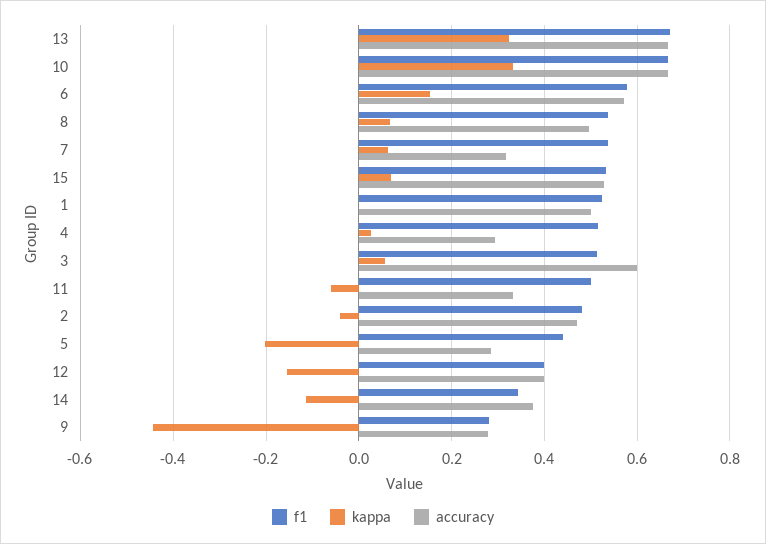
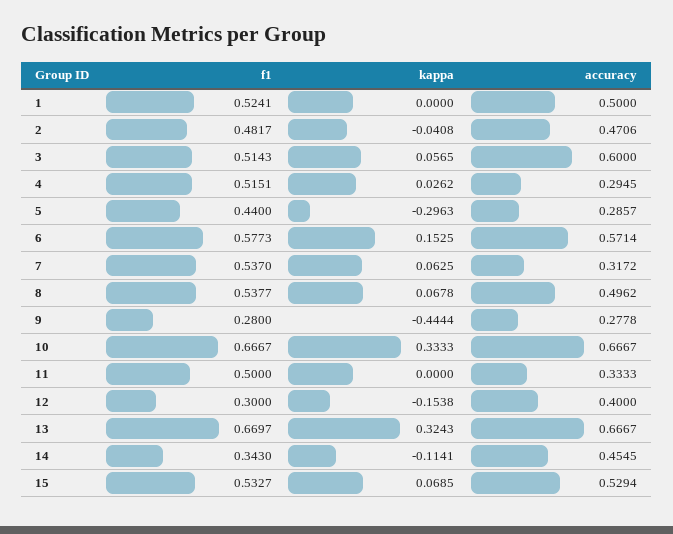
  {
    "f1": {
      "13": 0.6697,
      "10": 0.6667,
      "6": 0.5773,
      "8": 0.5377,
      "7": 0.537,
      "15": 0.5327,
      "1": 0.5241,
      "4": 0.5151,
      "3": 0.5143,
      "11": 0.5,
      "2": 0.4817,
      "5": 0.44,
-     "12": 0.4,
+     "12": 0.3,
      "14": 0.343,
      "9": 0.28
    },
    "kappa": {
      "13": 0.3243,
      "10": 0.3333,
      "6": 0.1525,
      "8": 0.0678,
      "7": 0.0625,
      "15": 0.0685,
      "1": 0,
      "4": 0.0262,
      "3": 0.0565,
-     "11": -0.06,
+     "11": 0,
      "2": -0.0408,
-     "5": -0.2,
+     "5": -0.2963,
      "12": -0.1538,
      "14": -0.1141,
      "9": -0.4444
    },
    "accuracy": {
      "13": 0.6667,
      "10": 0.6667,
      "6": 0.5714,
      "8": 0.4962,
      "7": 0.3172,
      "15": 0.5294,
      "1": 0.5,
      "4": 0.2945,
      "3": 0.6,
      "11": 0.3333,
      "2": 0.4706,
      "5": 0.2857,
      "12": 0.4,
-     "14": 0.38,
+     "14": 0.4545,
      "9": 0.2778
    }
  }

